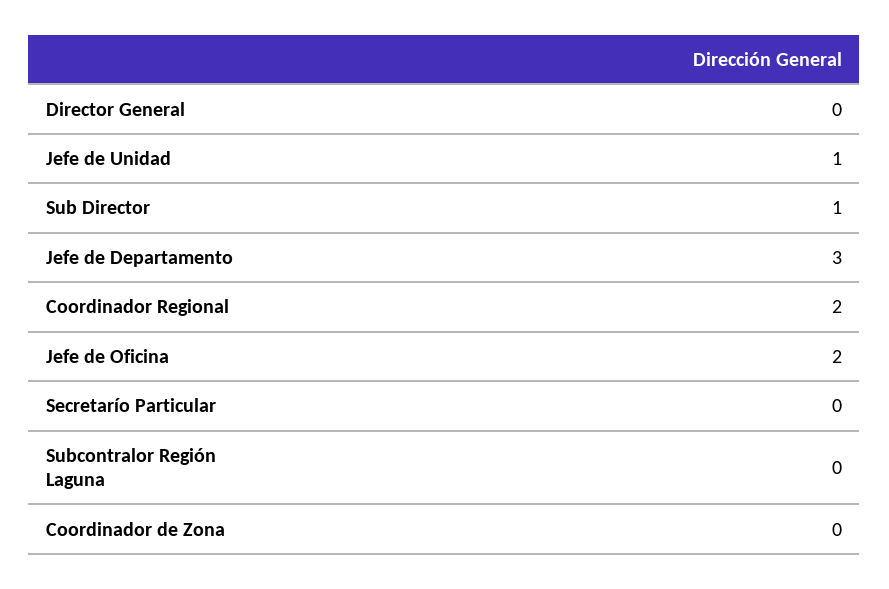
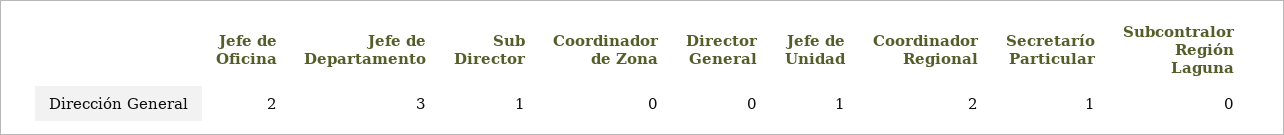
  {
    "Director General": 0,
    "Jefe de Unidad": 1,
    "Sub Director": 1,
    "Jefe de Departamento": 3,
    "Coordinador Regional": 2,
    "Jefe de Oficina": 2,
-   "Secretarío Particular": 0,
+   "Secretarío Particular": 1,
    "Subcontralor Región Laguna": 0,
    "Coordinador de Zona": 0
  }

